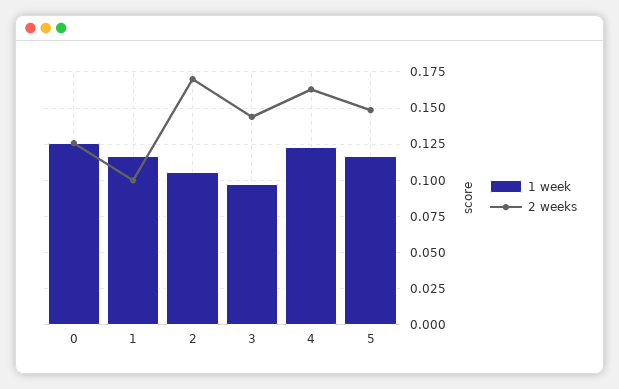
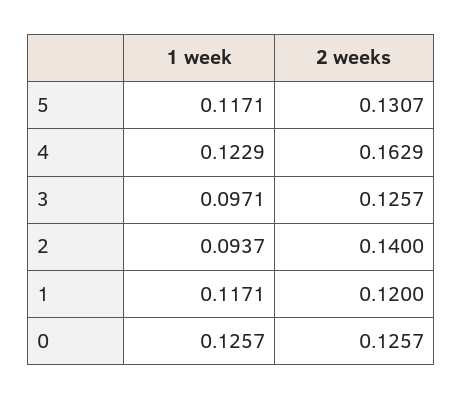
  {
    "1 week": {
      "0": 0.1257,
      "1": 0.1171,
-     "2": 0.105,
+     "2": 0.0937,
      "3": 0.0971,
      "4": 0.1229,
      "5": 0.1171
    },
    "2 weeks": {
      "0": 0.1257,
-     "1": 0.1,
+     "1": 0.12,
-     "2": 0.17,
+     "2": 0.14,
-     "3": 0.145,
+     "3": 0.1257,
      "4": 0.1629,
-     "5": 0.15
+     "5": 0.1307
    }
  }

